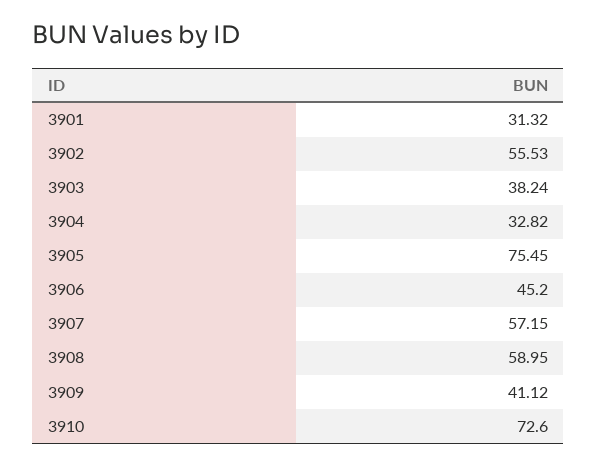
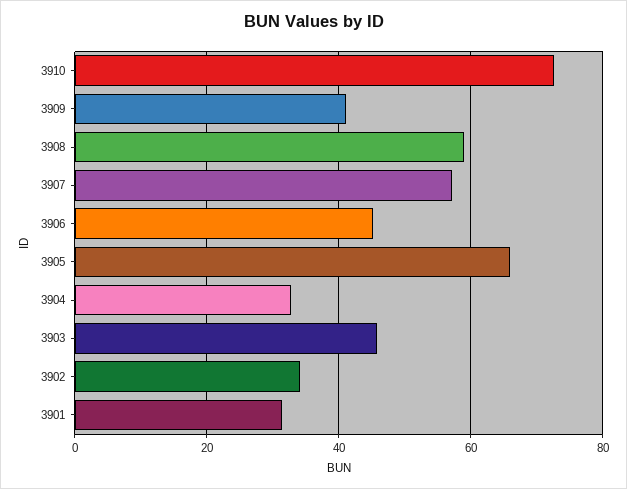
  {
    "3901": 31.32,
-   "3902": 55.53,
+   "3902": 34,
-   "3903": 38.24,
+   "3903": 46,
    "3904": 32.82,
-   "3905": 75.45,
+   "3905": 66,
    "3906": 45.2,
    "3907": 57.15,
    "3908": 58.95,
    "3909": 41.12,
    "3910": 72.6
  }

